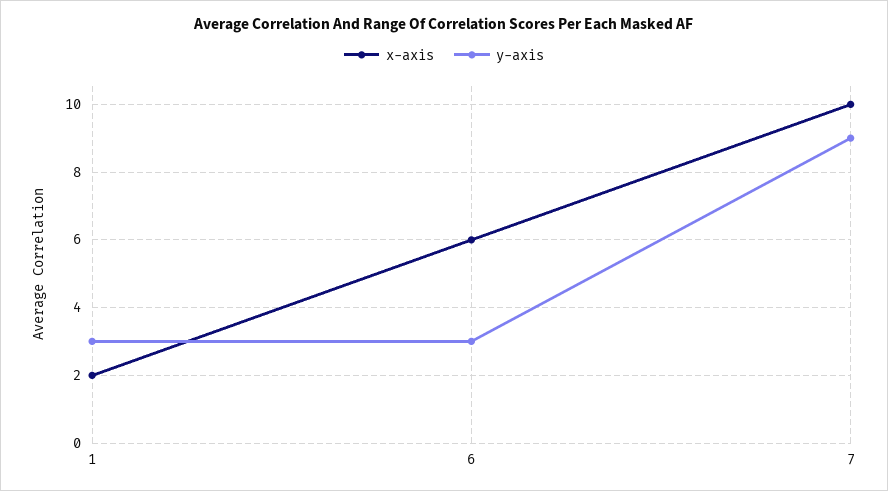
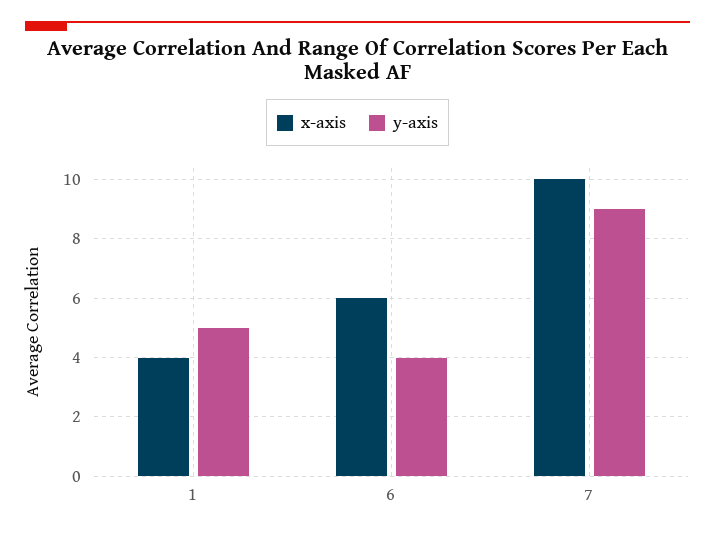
  {
    "x-axis": {
-     "1": 2,
+     "1": 4,
      "6": 6,
      "7": 10
    },
    "y-axis": {
-     "1": 3,
+     "1": 5,
-     "6": 3,
+     "6": 4,
      "7": 9
    }
  }

